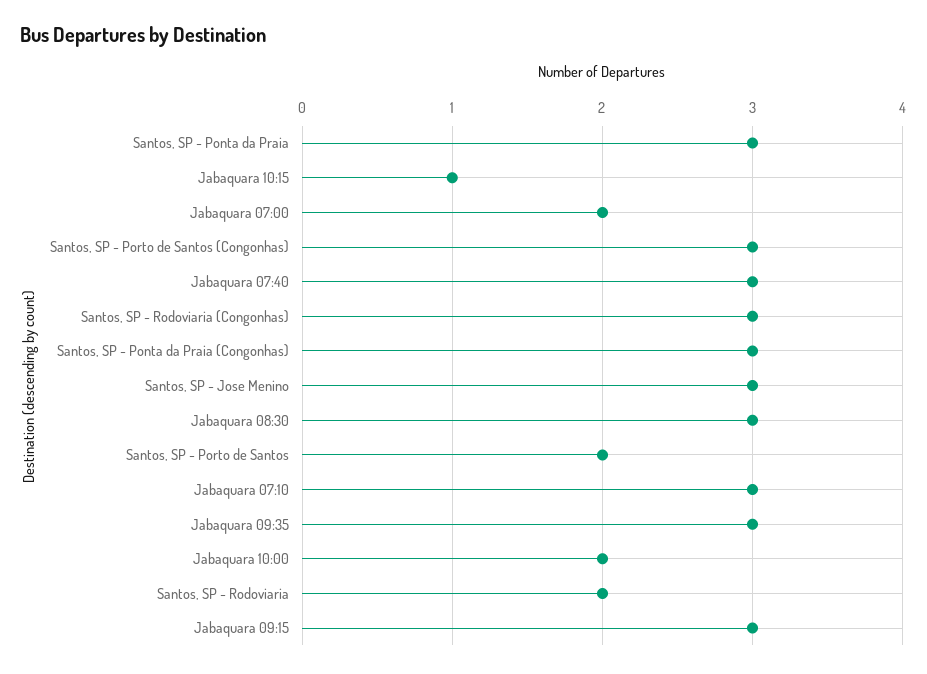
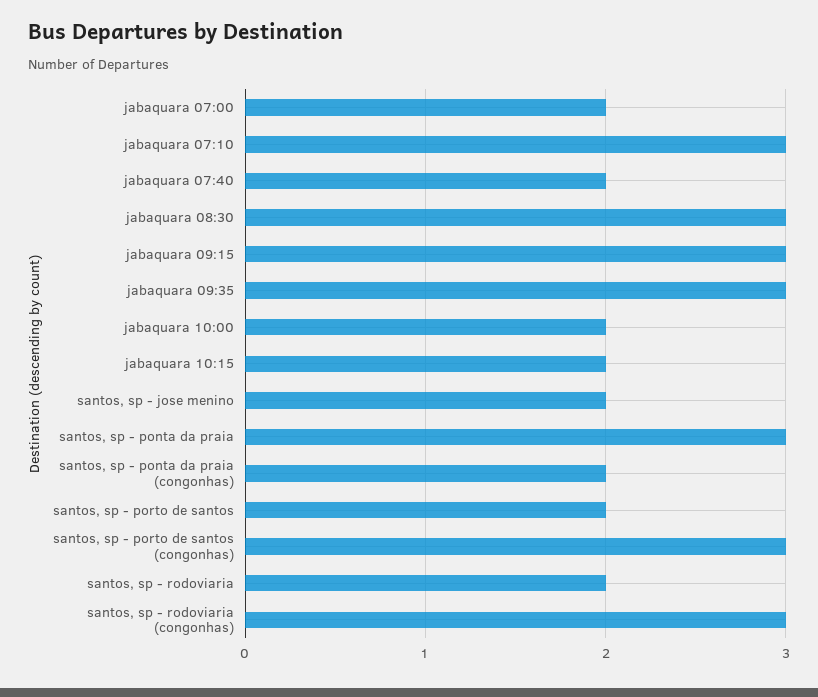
  {
    "Santos, SP - Ponta da Praia": 3,
-   "Jabaquara 10:15": 1,
+   "Jabaquara 10:15": 2,
    "Jabaquara 07:00": 2,
    "Santos, SP - Porto de Santos (Congonhas)": 3,
-   "Jabaquara 07:40": 3,
+   "Jabaquara 07:40": 2,
    "Santos, SP - Rodoviaria (Congonhas)": 3,
-   "Santos, SP - Ponta da Praia (Congonhas)": 3,
+   "Santos, SP - Ponta da Praia (Congonhas)": 2,
-   "Santos, SP - Jose Menino": 3,
+   "Santos, SP - Jose Menino": 2,
    "Jabaquara 08:30": 3,
    "Santos, SP - Porto de Santos": 2,
    "Jabaquara 07:10": 3,
    "Jabaquara 09:35": 3,
    "Jabaquara 10:00": 2,
    "Santos, SP - Rodoviaria": 2,
    "Jabaquara 09:15": 3
  }

